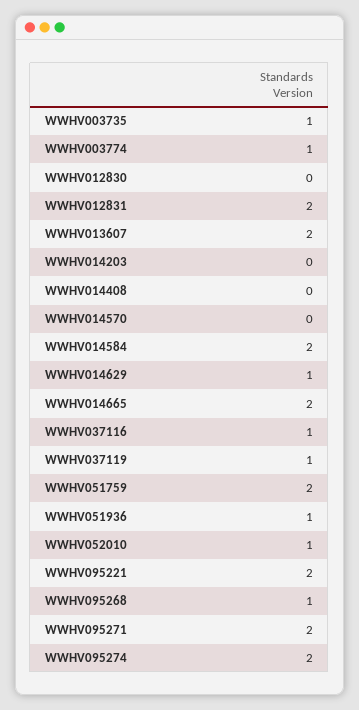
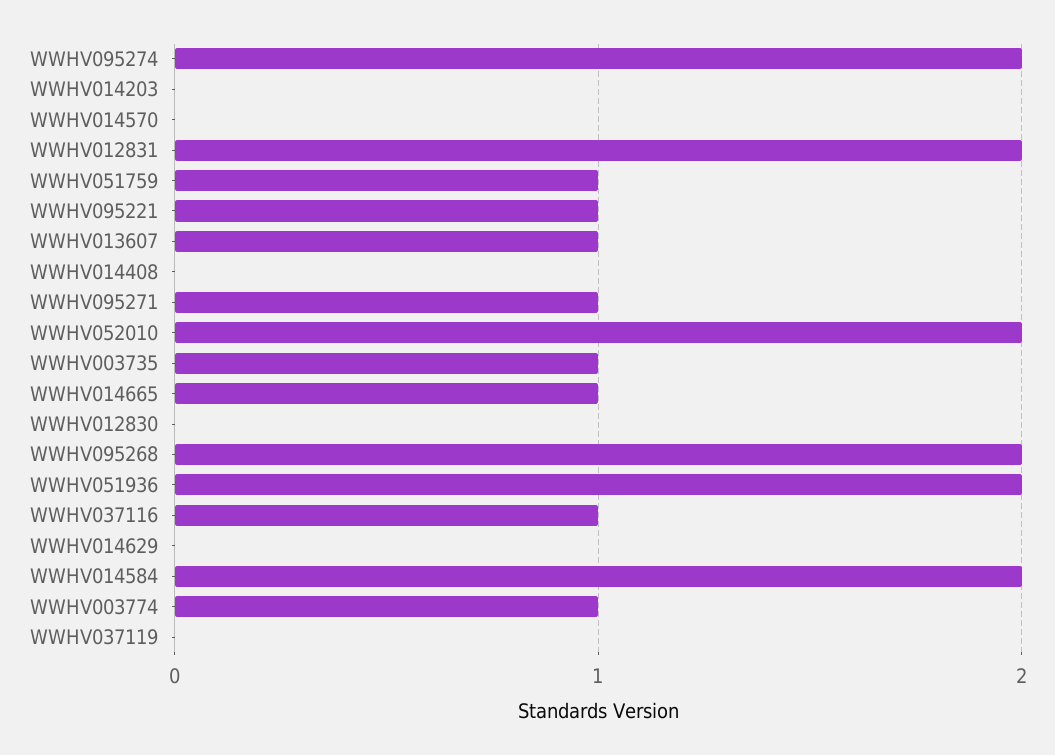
  {
    "WWHV003735": 1,
    "WWHV003774": 1,
    "WWHV012830": 0,
    "WWHV012831": 2,
-   "WWHV013607": 2,
+   "WWHV013607": 1,
    "WWHV014203": 0,
    "WWHV014408": 0,
    "WWHV014570": 0,
    "WWHV014584": 2,
-   "WWHV014629": 1,
+   "WWHV014629": 0,
-   "WWHV014665": 2,
+   "WWHV014665": 1,
    "WWHV037116": 1,
-   "WWHV037119": 1,
+   "WWHV037119": 0,
-   "WWHV051759": 2,
+   "WWHV051759": 1,
-   "WWHV051936": 1,
+   "WWHV051936": 2,
-   "WWHV052010": 1,
+   "WWHV052010": 2,
-   "WWHV095221": 2,
+   "WWHV095221": 1,
-   "WWHV095268": 1,
+   "WWHV095268": 2,
-   "WWHV095271": 2,
+   "WWHV095271": 1,
    "WWHV095274": 2
  }

